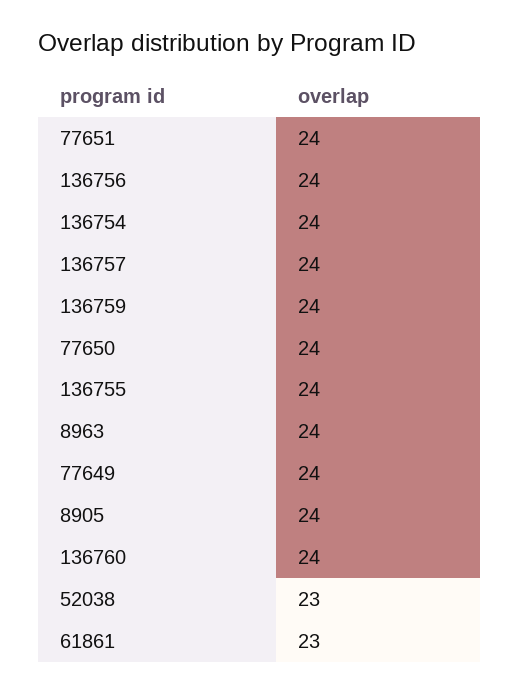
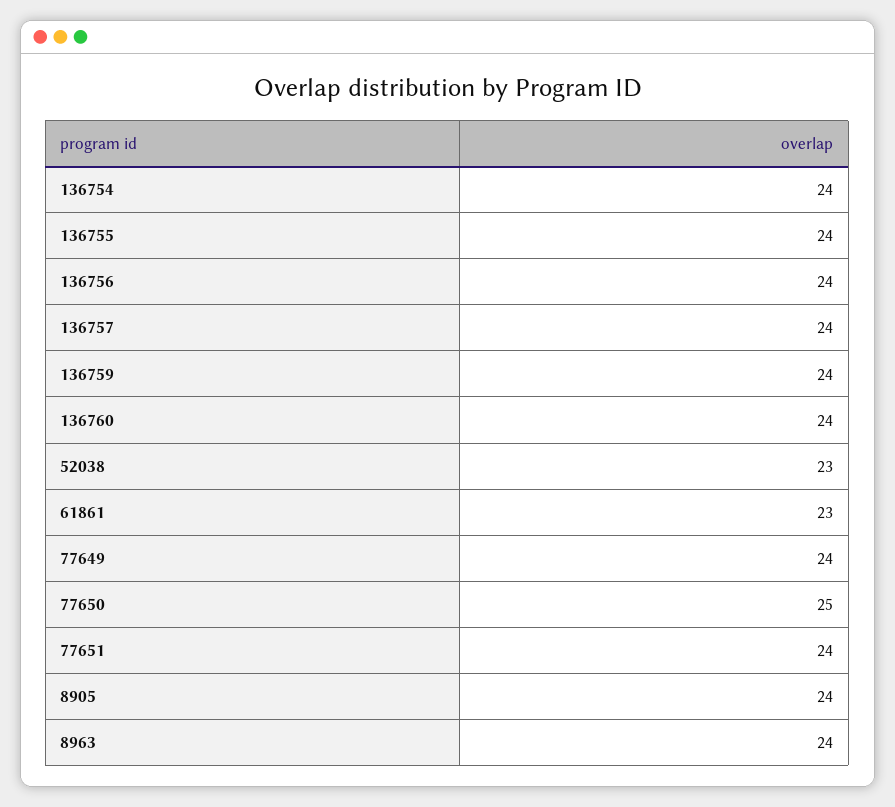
  {
    "77651": 24,
    "136756": 24,
    "136754": 24,
    "136757": 24,
    "136759": 24,
-   "77650": 24,
+   "77650": 25,
    "136755": 24,
    "8963": 24,
    "77649": 24,
    "8905": 24,
    "136760": 24,
    "52038": 23,
    "61861": 23
  }

